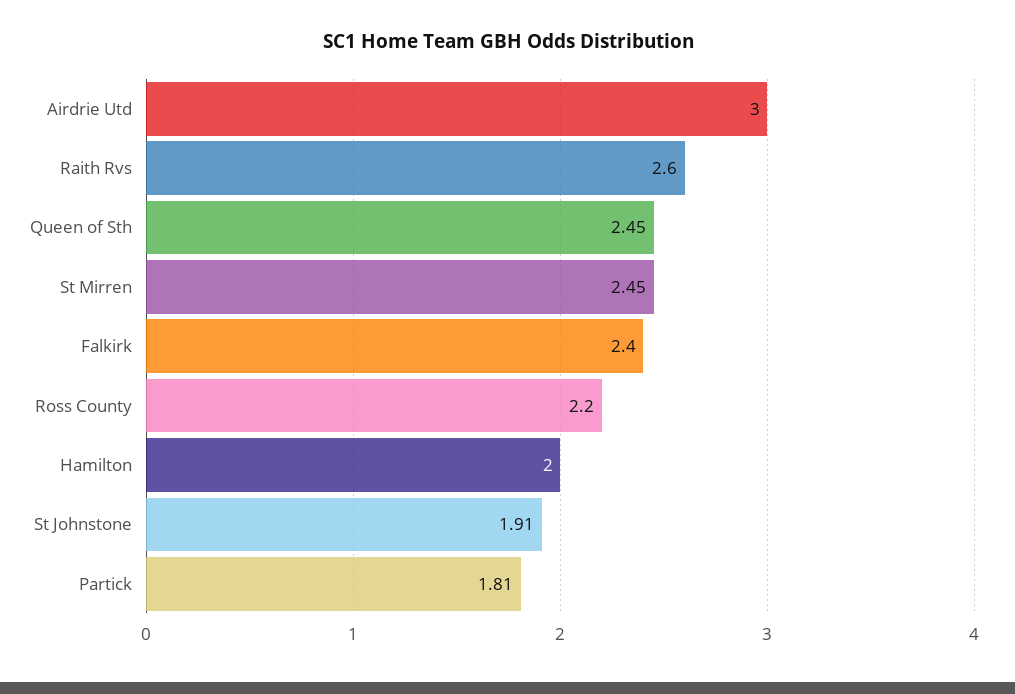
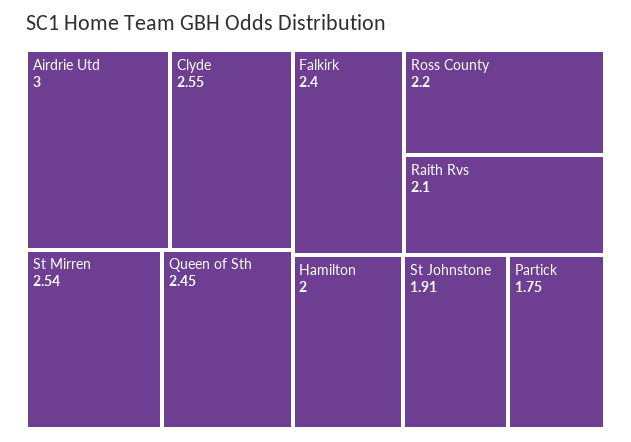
  {
    "Airdrie Utd": 3,
-   "Raith Rvs": 2.6,
+   "Raith Rvs": 2.1,
    "Queen of Sth": 2.45,
-   "St Mirren": 2.45,
+   "St Mirren": 2.54,
    "Falkirk": 2.4,
    "Ross County": 2.2,
    "Hamilton": 2,
    "St Johnstone": 1.91,
-   "Partick": 1.81
+   "Partick": 1.75,
+   "Clyde": 2.55
  }

